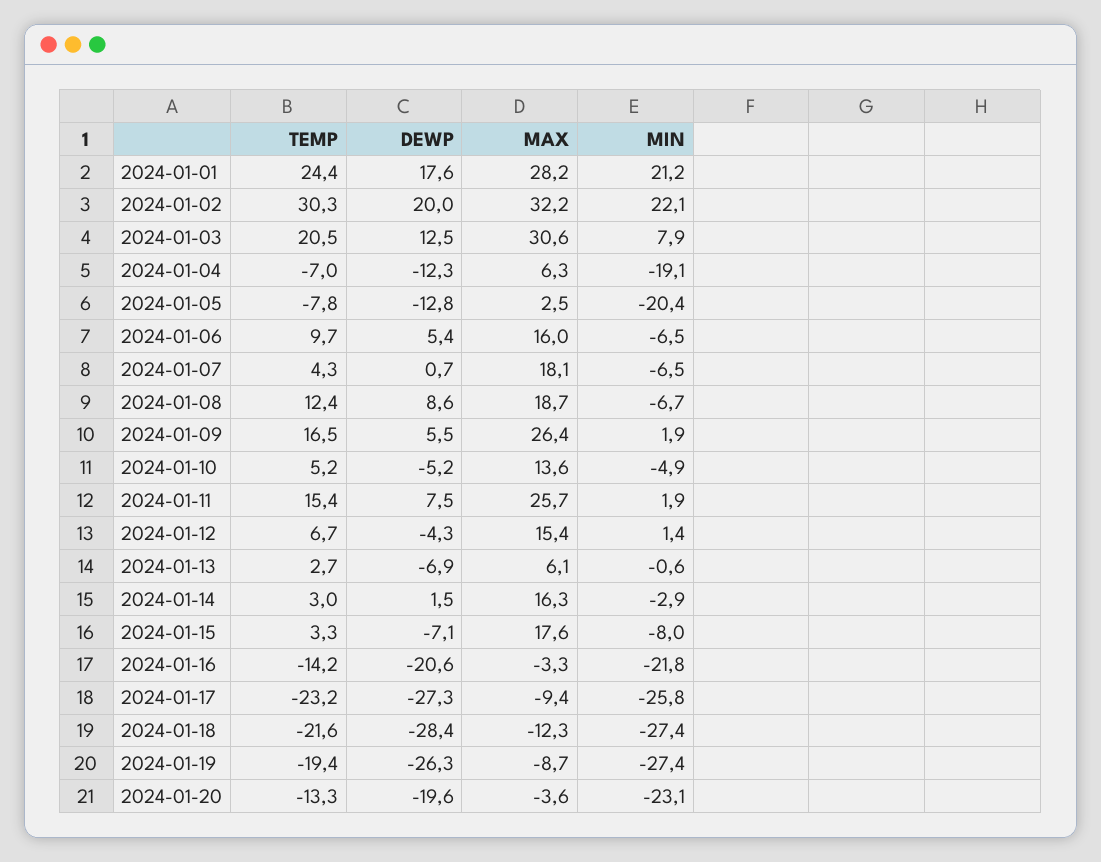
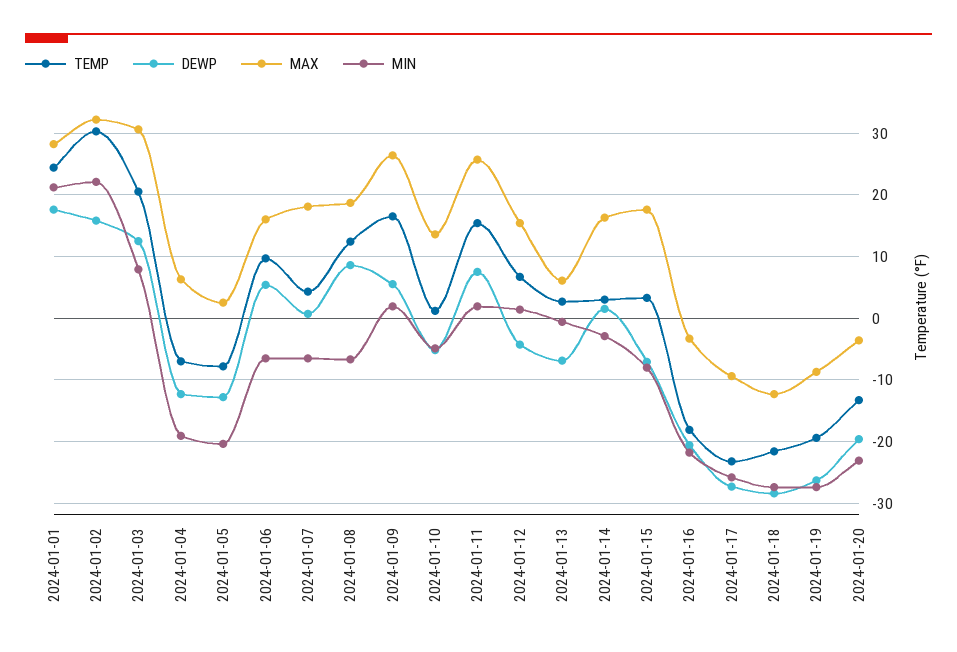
  {
    "TEMP": {
      "2024-01-01": 24.4,
      "2024-01-02": 30.3,
      "2024-01-03": 20.5,
      "2024-01-04": -7,
      "2024-01-05": -7.8,
      "2024-01-06": 9.7,
      "2024-01-07": 4.3,
      "2024-01-08": 12.4,
      "2024-01-09": 16.5,
-     "2024-01-10": 5.2,
+     "2024-01-10": 1,
      "2024-01-11": 15.4,
      "2024-01-12": 6.7,
      "2024-01-13": 2.7,
      "2024-01-14": 3,
      "2024-01-15": 3.3,
-     "2024-01-16": -14.2,
+     "2024-01-16": -18,
      "2024-01-17": -23.2,
      "2024-01-18": -21.6,
      "2024-01-19": -19.4,
      "2024-01-20": -13.3
    },
    "DEWP": {
      "2024-01-01": 17.6,
-     "2024-01-02": 20,
+     "2024-01-02": 16,
      "2024-01-03": 12.5,
      "2024-01-04": -12.3,
      "2024-01-05": -12.8,
      "2024-01-06": 5.4,
      "2024-01-07": 0.7,
      "2024-01-08": 8.6,
      "2024-01-09": 5.5,
      "2024-01-10": -5.2,
      "2024-01-11": 7.5,
      "2024-01-12": -4.3,
      "2024-01-13": -6.9,
      "2024-01-14": 1.5,
      "2024-01-15": -7.1,
      "2024-01-16": -20.6,
      "2024-01-17": -27.3,
      "2024-01-18": -28.4,
      "2024-01-19": -26.3,
      "2024-01-20": -19.6
    },
    "MAX": {
      "2024-01-01": 28.2,
      "2024-01-02": 32.2,
      "2024-01-03": 30.6,
      "2024-01-04": 6.3,
      "2024-01-05": 2.5,
      "2024-01-06": 16,
      "2024-01-07": 18.1,
      "2024-01-08": 18.7,
      "2024-01-09": 26.4,
      "2024-01-10": 13.6,
      "2024-01-11": 25.7,
      "2024-01-12": 15.4,
      "2024-01-13": 6.1,
      "2024-01-14": 16.3,
      "2024-01-15": 17.6,
      "2024-01-16": -3.3,
      "2024-01-17": -9.4,
      "2024-01-18": -12.3,
      "2024-01-19": -8.7,
      "2024-01-20": -3.6
    },
    "MIN": {
      "2024-01-01": 21.2,
      "2024-01-02": 22.1,
      "2024-01-03": 7.9,
      "2024-01-04": -19.1,
      "2024-01-05": -20.4,
      "2024-01-06": -6.5,
      "2024-01-07": -6.5,
      "2024-01-08": -6.7,
      "2024-01-09": 1.9,
      "2024-01-10": -4.9,
      "2024-01-11": 1.9,
      "2024-01-12": 1.4,
      "2024-01-13": -0.6,
      "2024-01-14": -2.9,
      "2024-01-15": -8,
      "2024-01-16": -21.8,
      "2024-01-17": -25.8,
      "2024-01-18": -27.4,
      "2024-01-19": -27.4,
      "2024-01-20": -23.1
    }
  }

